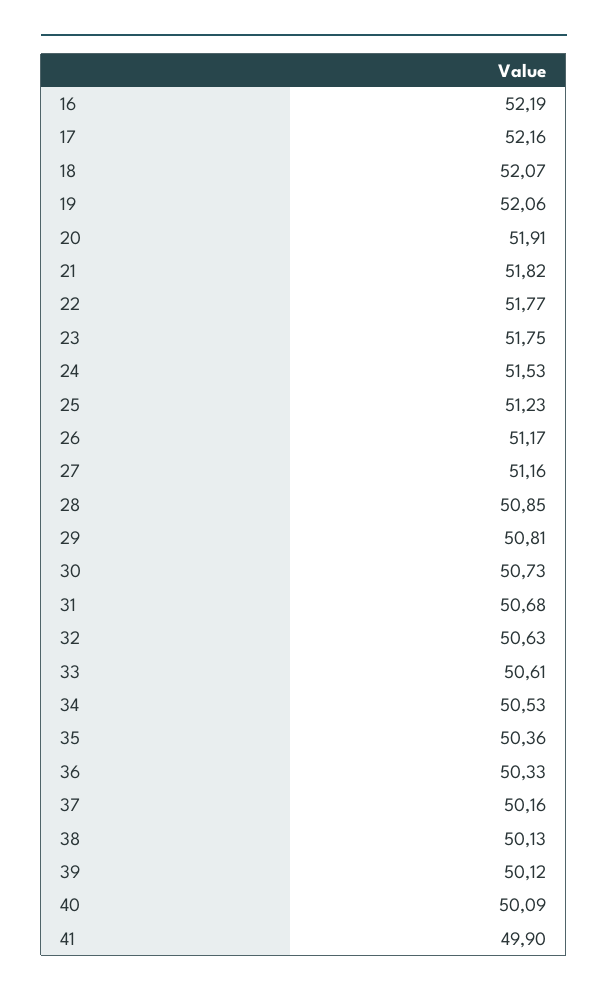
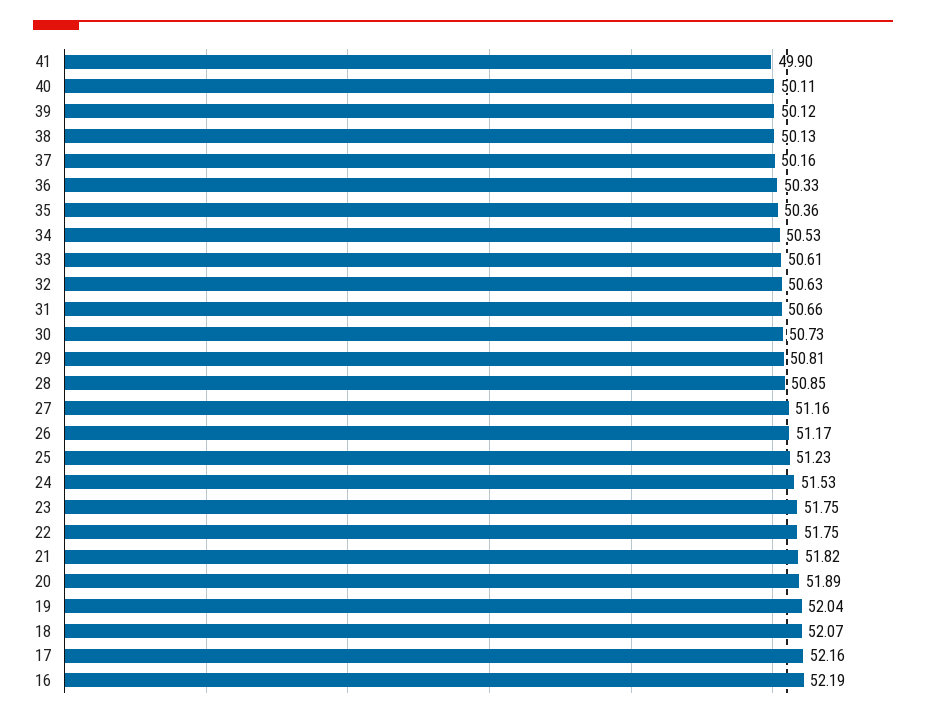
  {
    "16": 52.19,
    "17": 52.16,
    "18": 52.07,
-   "19": 52.06,
+   "19": 52.04,
-   "20": 51.91,
+   "20": 51.89,
    "21": 51.82,
-   "22": 51.77,
+   "22": 51.75,
    "23": 51.75,
    "24": 51.53,
    "25": 51.23,
    "26": 51.17,
    "27": 51.16,
    "28": 50.85,
    "29": 50.81,
    "30": 50.73,
-   "31": 50.68,
+   "31": 50.66,
    "32": 50.63,
    "33": 50.61,
    "34": 50.53,
    "35": 50.36,
    "36": 50.33,
    "37": 50.16,
    "38": 50.13,
    "39": 50.12,
-   "40": 50.09,
+   "40": 50.11,
    "41": 49.9
  }

